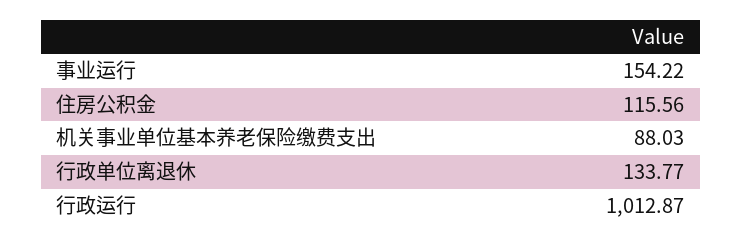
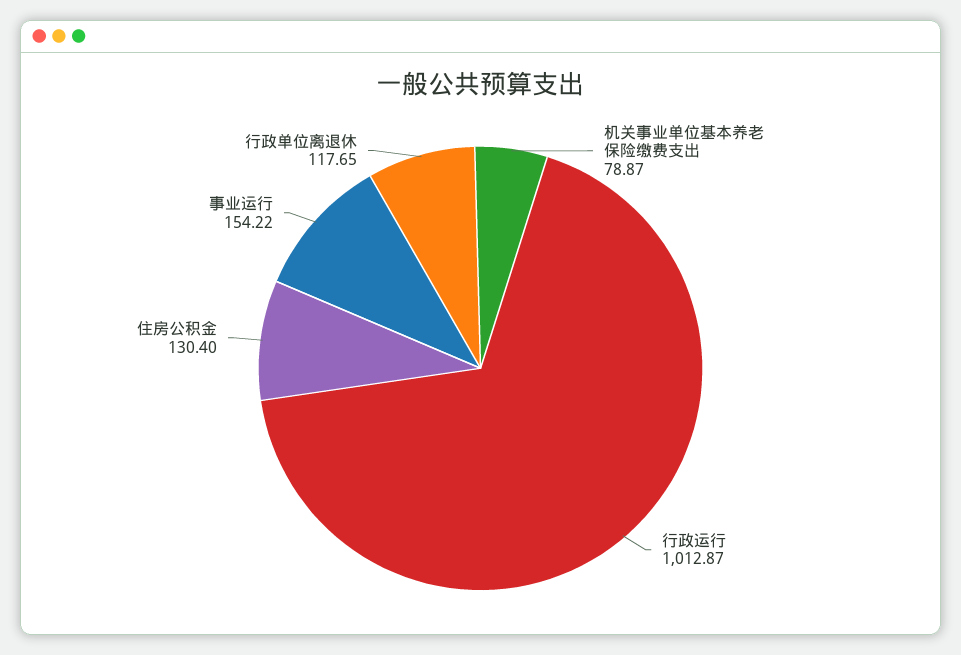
  {
    "事业运行": 154.22,
-   "住房公积金": 115.56,
+   "住房公积金": 130.4,
-   "机关事业单位基本养老保险缴费支出": 88.03,
+   "机关事业单位基本养老保险缴费支出": 78.87,
-   "行政单位离退休": 133.77,
+   "行政单位离退休": 117.65,
    "行政运行": 1012.87
  }

